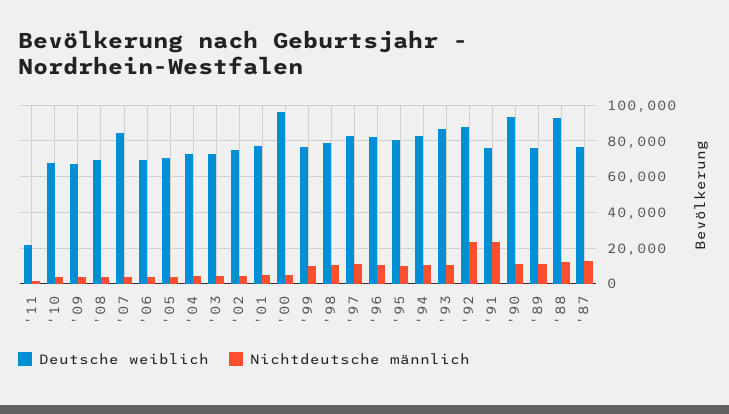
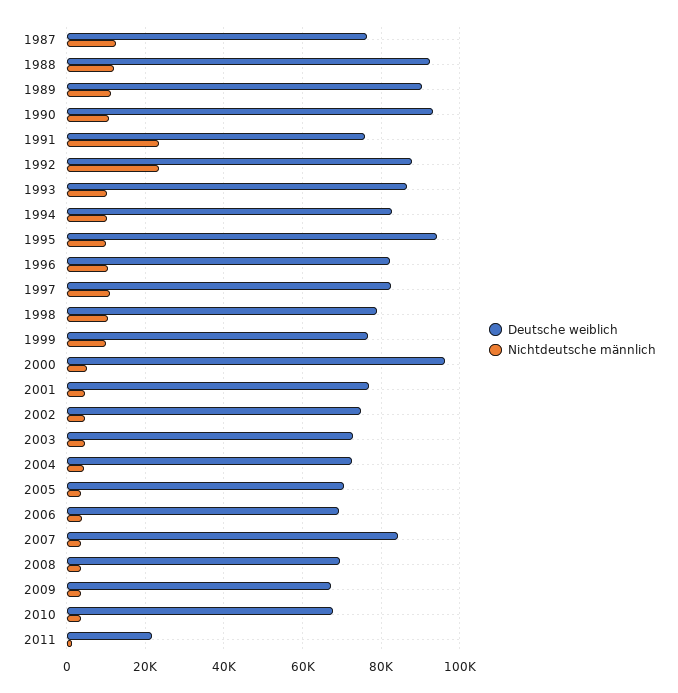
  {
    "Deutsche weiblich": {
      "'11": 22000,
      "'10": 68000,
      "'09": 68000,
      "'08": 70000,
      "'07": 84000,
      "'06": 70000,
      "'05": 70000,
      "'04": 72000,
      "'03": 72000,
      "'02": 74000,
      "'01": 78000,
      "'00": 96000,
      "'99": 76000,
      "'98": 80000,
      "'97": 82000,
      "'96": 82000,
-     "'95": 80000,
+     "'95": 94000,
      "'94": 82000,
      "'93": 86000,
      "'92": 88000,
      "'91": 76000,
      "'90": 94000,
-     "'89": 75000,
+     "'89": 90000,
      "'88": 92000,
      "'87": 76000
    },
    "Nichtdeutsche männlich": {
      "'11": 2000,
      "'10": 4000,
      "'09": 4000,
      "'08": 4000,
      "'07": 4000,
      "'06": 4000,
      "'05": 4000,
      "'04": 4000,
      "'03": 4000,
      "'02": 4000,
      "'01": 4000,
      "'00": 6000,
      "'99": 10000,
      "'98": 10000,
      "'97": 10000,
      "'96": 10000,
      "'95": 10000,
      "'94": 10000,
      "'93": 10000,
      "'92": 24000,
      "'91": 24000,
      "'90": 10000,
      "'89": 12000,
      "'88": 12000,
      "'87": 12000
    }
  }

